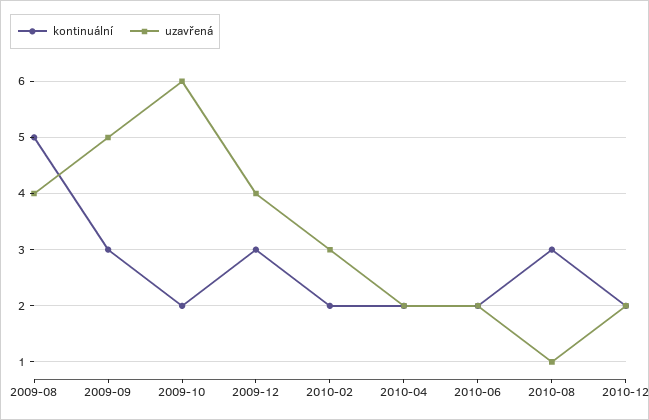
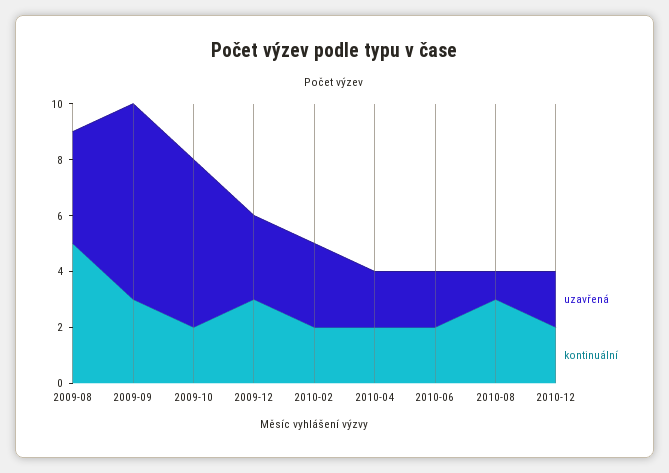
  {
    "kontinuální": {
      "2009-08": 5,
      "2009-09": 3,
      "2009-10": 2,
      "2009-12": 3,
      "2010-02": 2,
      "2010-04": 2,
      "2010-06": 2,
      "2010-08": 3,
      "2010-12": 2
    },
    "uzavřená": {
      "2009-08": 4,
-     "2009-09": 5,
+     "2009-09": 7,
      "2009-10": 6,
-     "2009-12": 4,
+     "2009-12": 3,
      "2010-02": 3,
      "2010-04": 2,
      "2010-06": 2,
      "2010-08": 1,
      "2010-12": 2
    }
  }

